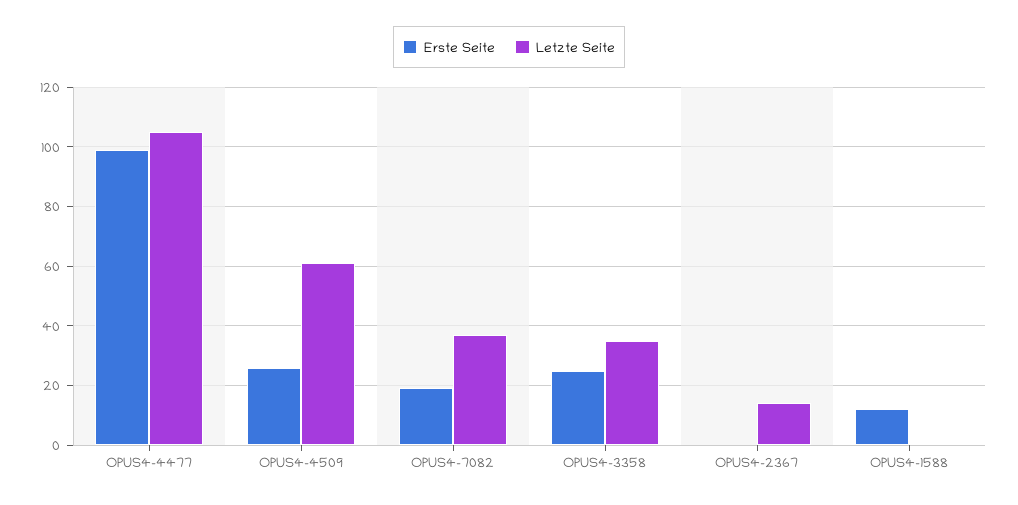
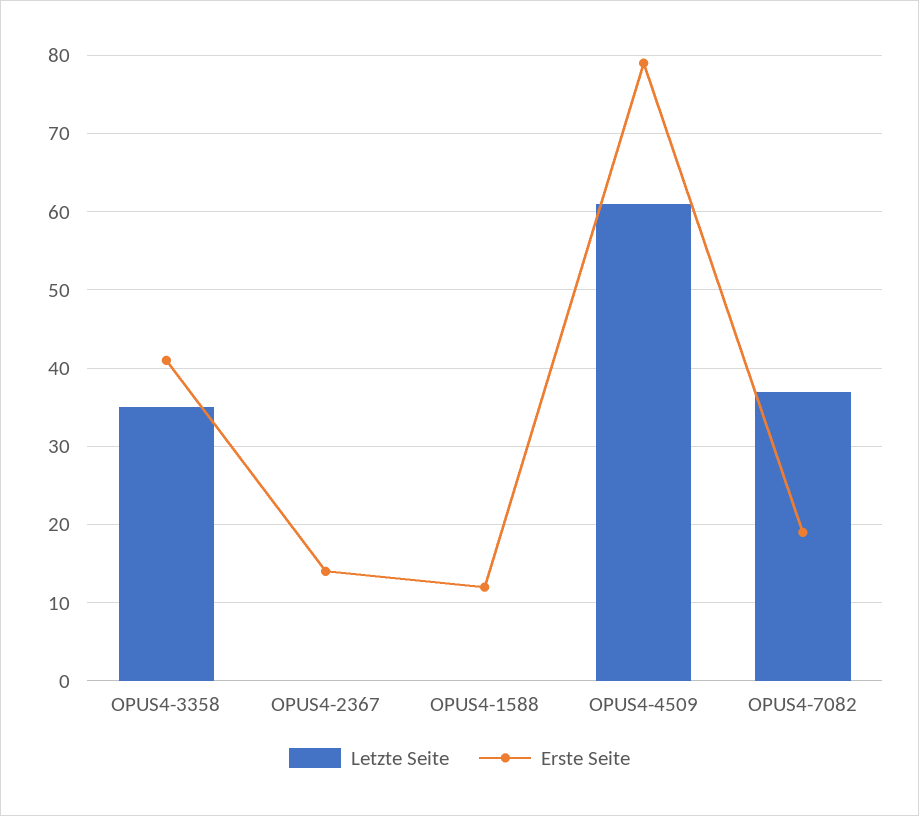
  {
    "Erste Seite": {
-     "OPUS4-4477": 100,
-     "OPUS4-4509": 25,
+     "OPUS4-4509": 79,
      "OPUS4-7082": 19,
-     "OPUS4-3358": 25,
+     "OPUS4-3358": 41,
-     "OPUS4-2367": 0,
+     "OPUS4-2367": 14,
      "OPUS4-1588": 12
    },
    "Letzte Seite": {
-     "OPUS4-4477": 105,
      "OPUS4-4509": 61,
      "OPUS4-7082": 37,
      "OPUS4-3358": 35,
-     "OPUS4-2367": 15,
+     "OPUS4-2367": 0,
      "OPUS4-1588": 0
    }
  }

